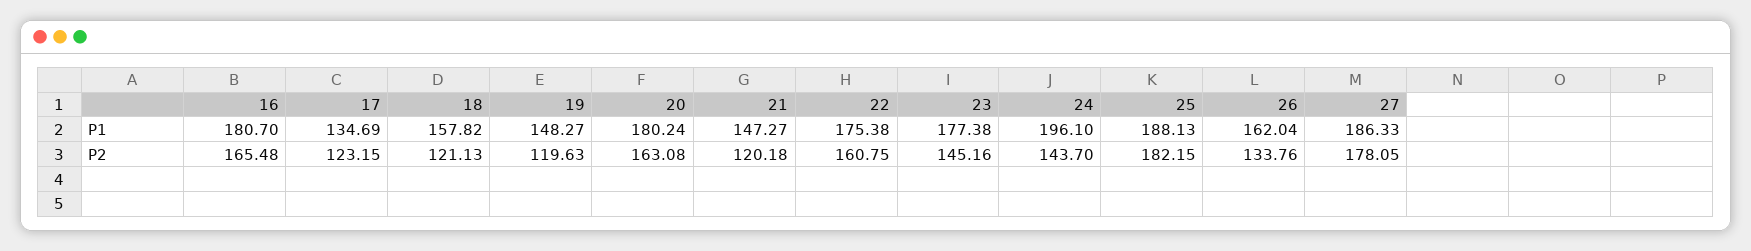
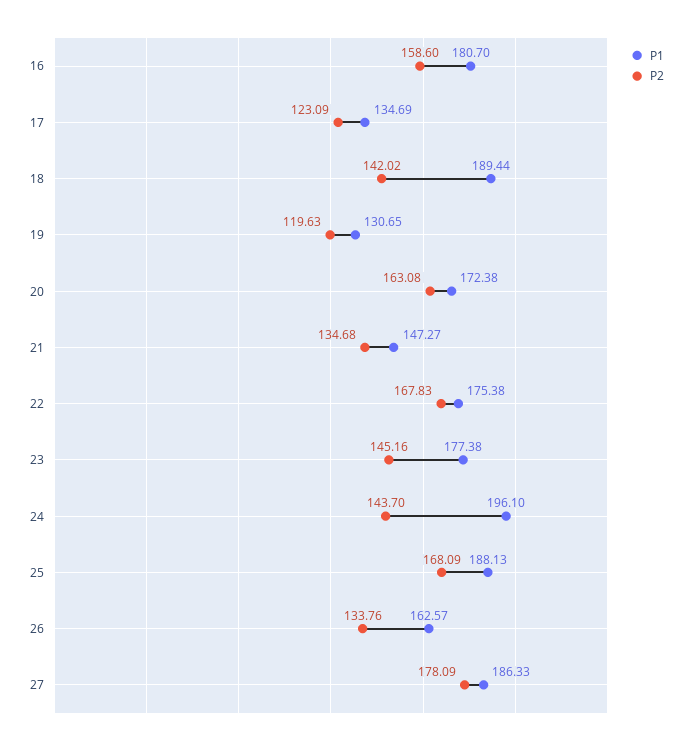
  {
    "P1": {
      "16": 180.7,
      "17": 134.69,
-     "18": 157.82,
+     "18": 189.44,
-     "19": 148.27,
+     "19": 130.65,
-     "20": 180.24,
+     "20": 172.38,
      "21": 147.27,
      "22": 175.38,
      "23": 177.38,
      "24": 196.1,
      "25": 188.13,
-     "26": 162.04,
+     "26": 162.57,
      "27": 186.33
    },
    "P2": {
-     "16": 165.48,
+     "16": 158.6,
-     "17": 123.15,
+     "17": 123.09,
-     "18": 121.13,
+     "18": 142.02,
      "19": 119.63,
      "20": 163.08,
-     "21": 120.18,
+     "21": 134.68,
-     "22": 160.75,
+     "22": 167.83,
      "23": 145.16,
      "24": 143.7,
-     "25": 182.15,
+     "25": 168.09,
      "26": 133.76,
-     "27": 178.05
+     "27": 178.09
    }
  }

